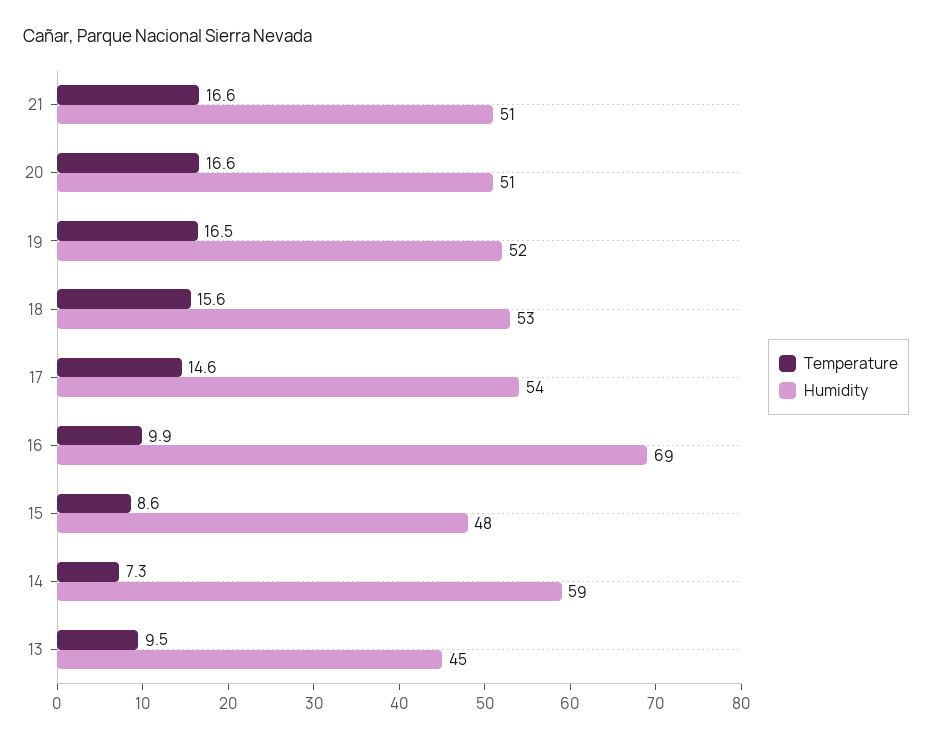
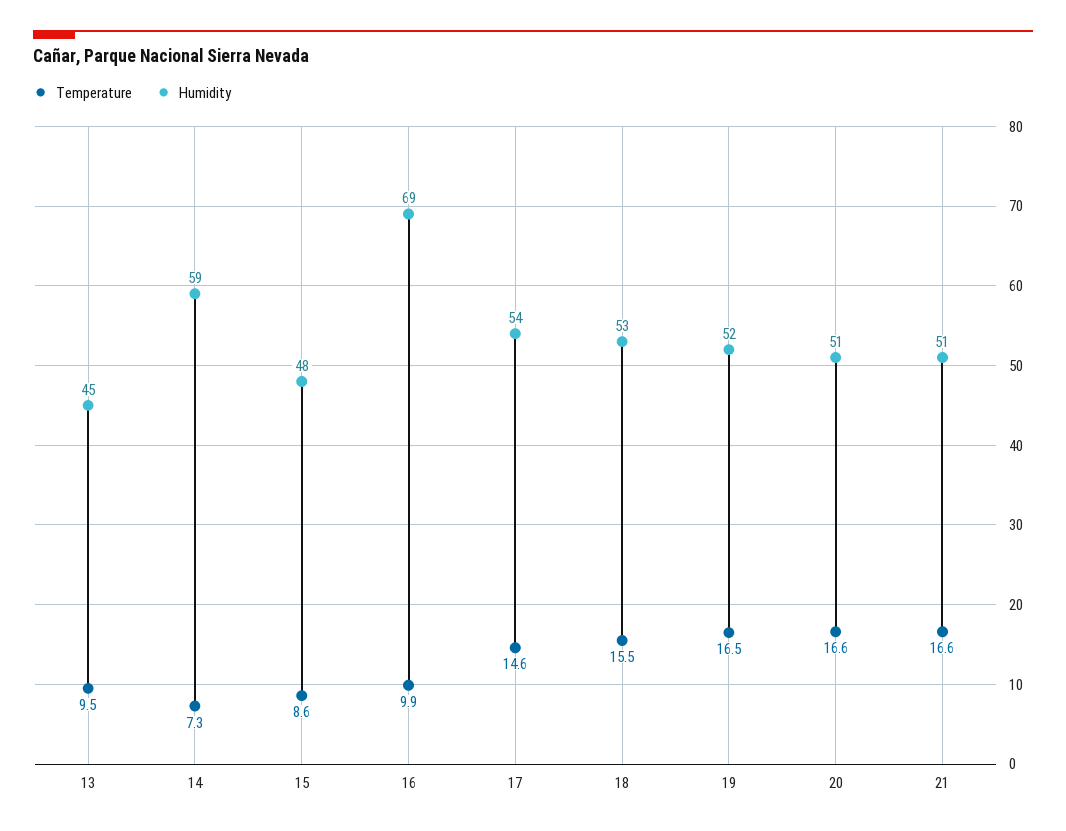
  {
    "Temperature": {
      "21": 16.6,
      "20": 16.6,
      "19": 16.5,
-     "18": 15.6,
+     "18": 15.5,
      "17": 14.6,
      "16": 9.9,
      "15": 8.6,
      "14": 7.3,
      "13": 9.5
    },
    "Humidity": {
      "21": 51,
      "20": 51,
      "19": 52,
      "18": 53,
      "17": 54,
      "16": 69,
      "15": 48,
      "14": 59,
      "13": 45
    }
  }

